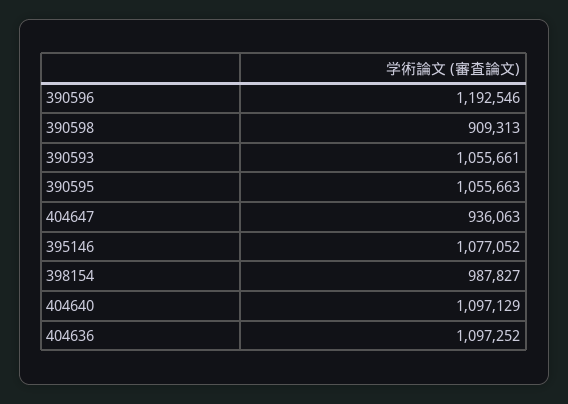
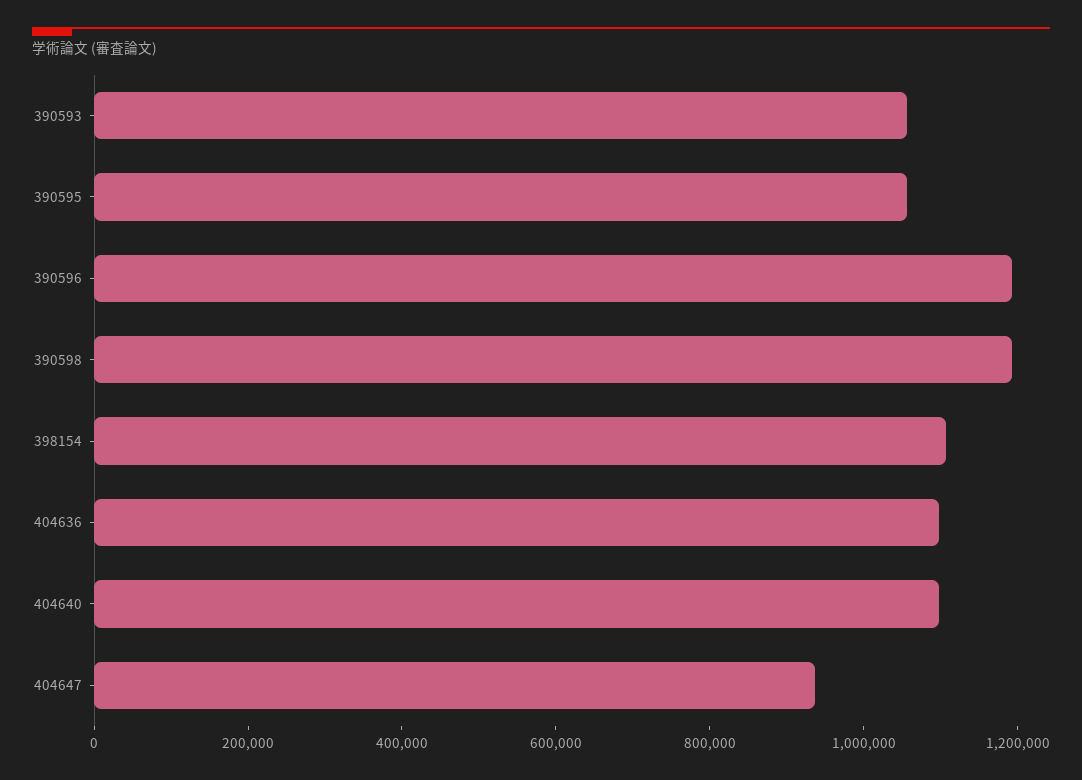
  {
    "390596": 1192546,
-   "390598": 909313,
+   "390598": 1200000,
    "390593": 1055661,
    "390595": 1055663,
    "404647": 936063,
-   "395146": 1077052,
-   "398154": 987827,
+   "398154": 1100000,
    "404640": 1097129,
    "404636": 1097252
  }

